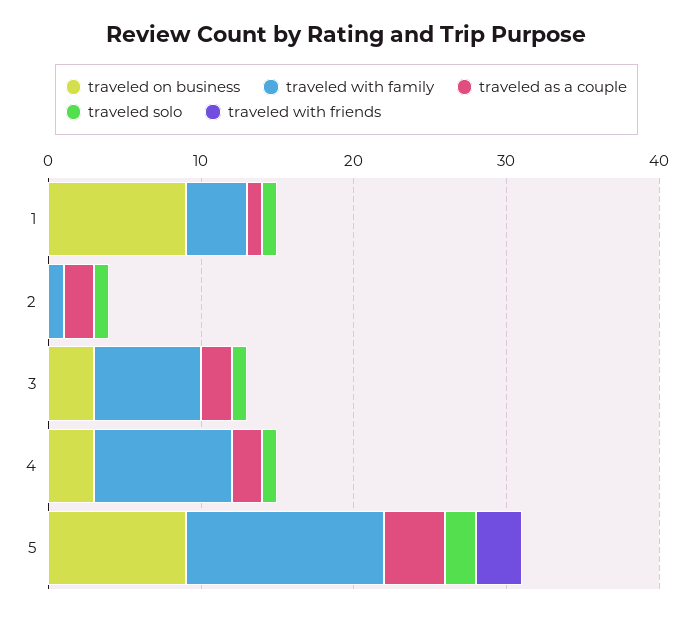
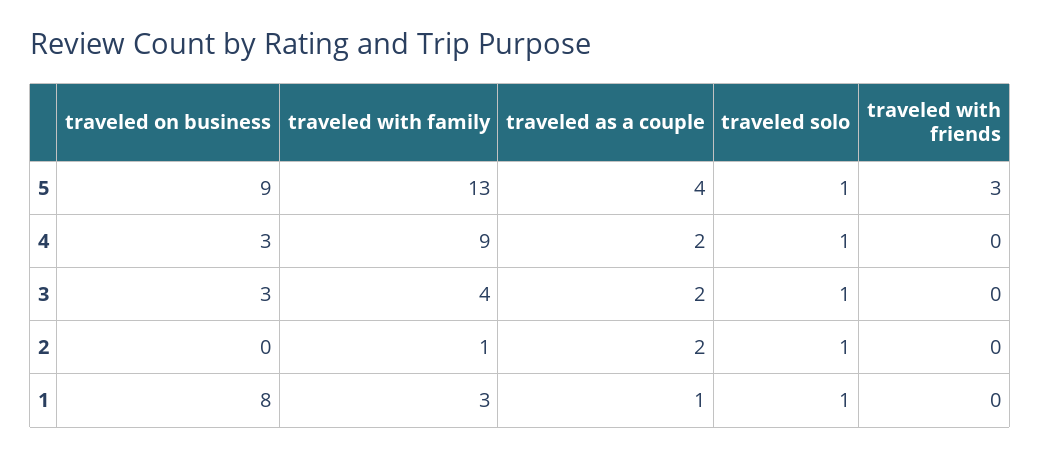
  {
    "traveled on business": {
-     "1": 9,
+     "1": 8,
      "2": 0,
      "3": 3,
      "4": 3,
      "5": 9
    },
    "traveled with family": {
-     "1": 4,
+     "1": 3,
      "2": 1,
-     "3": 7,
+     "3": 4,
      "4": 9,
      "5": 13
    },
    "traveled as a couple": {
      "1": 1,
      "2": 2,
      "3": 2,
      "4": 2,
      "5": 4
    },
    "traveled solo": {
      "1": 1,
      "2": 1,
      "3": 1,
      "4": 1,
-     "5": 2
+     "5": 1
    },
    "traveled with friends": {
      "1": 0,
      "2": 0,
      "3": 0,
      "4": 0,
      "5": 3
    }
  }

